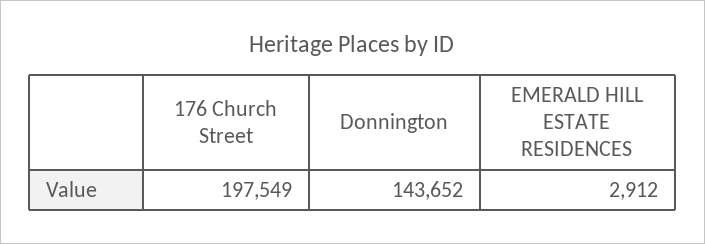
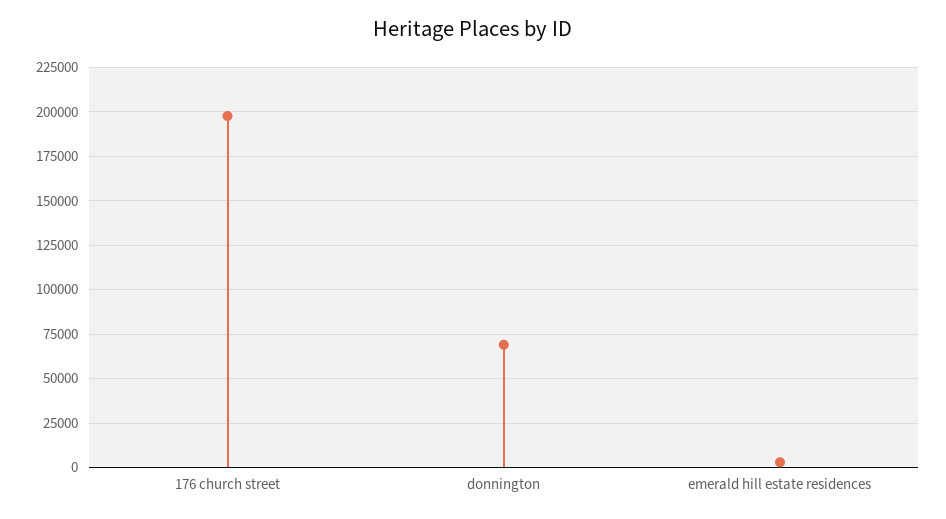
  {
    "176 Church Street": 197549,
-   "Donnington": 143652,
+   "Donnington": 70000,
    "EMERALD HILL ESTATE RESIDENCES": 2912
  }

